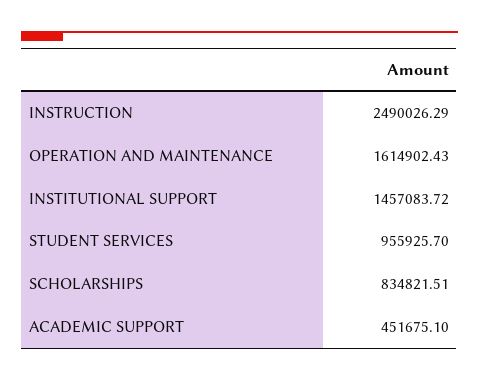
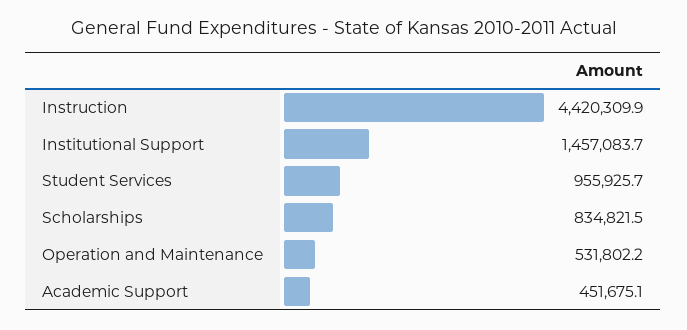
  {
-   "INSTRUCTION": 2490026.29,
+   "INSTRUCTION": 4420309.9,
-   "OPERATION AND MAINTENANCE": 1614902.43,
+   "OPERATION AND MAINTENANCE": 531802.2,
    "INSTITUTIONAL SUPPORT": 1457083.72,
    "STUDENT SERVICES": 955925.7,
    "SCHOLARSHIPS": 834821.51,
    "ACADEMIC SUPPORT": 451675.1
  }

